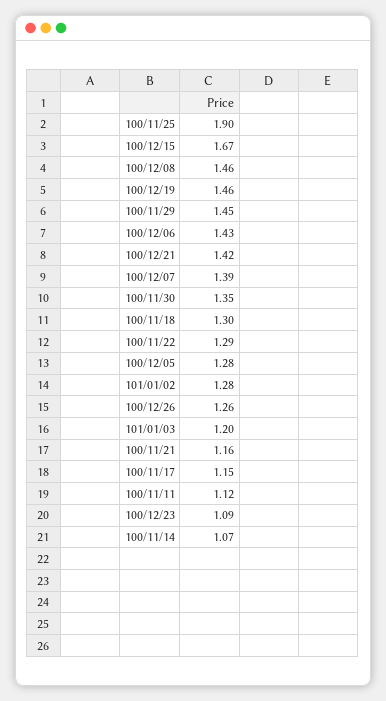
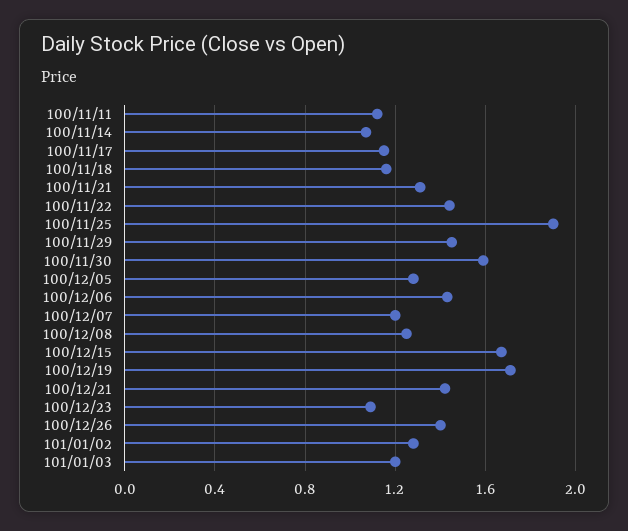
  {
    "100/11/25": 1.9,
    "100/12/15": 1.67,
-   "100/12/08": 1.46,
+   "100/12/08": 1.25,
-   "100/12/19": 1.46,
+   "100/12/19": 1.7,
    "100/11/29": 1.45,
    "100/12/06": 1.43,
    "100/12/21": 1.42,
-   "100/12/07": 1.39,
+   "100/12/07": 1.2,
-   "100/11/30": 1.35,
+   "100/11/30": 1.6,
-   "100/11/18": 1.3,
+   "100/11/18": 1.15,
-   "100/11/22": 1.29,
+   "100/11/22": 1.45,
    "100/12/05": 1.28,
    "101/01/02": 1.28,
-   "100/12/26": 1.26,
+   "100/12/26": 1.4,
    "101/01/03": 1.2,
-   "100/11/21": 1.16,
+   "100/11/21": 1.3,
    "100/11/17": 1.15,
    "100/11/11": 1.12,
    "100/12/23": 1.09,
    "100/11/14": 1.07
  }

